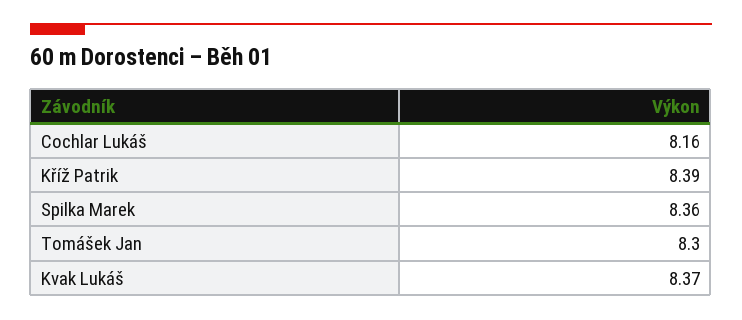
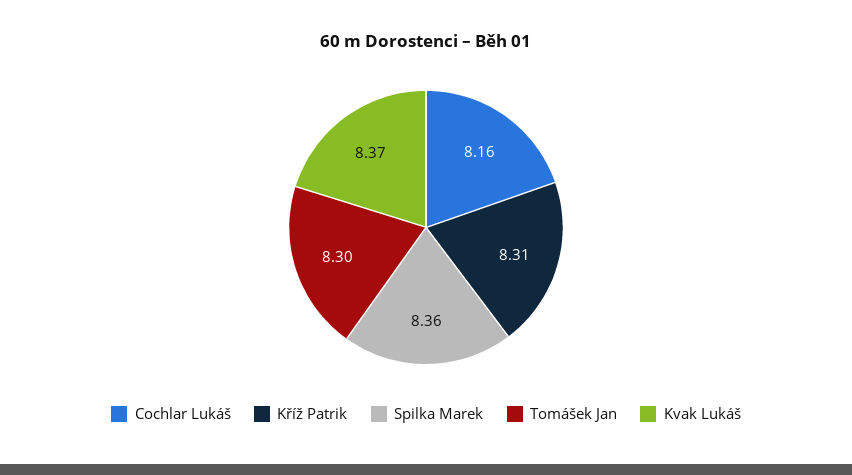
  {
    "Cochlar Lukáš": 8.16,
-   "Kříž Patrik": 8.39,
+   "Kříž Patrik": 8.31,
    "Spilka Marek": 8.36,
    "Tomášek Jan": 8.3,
    "Kvak Lukáš": 8.37
  }

